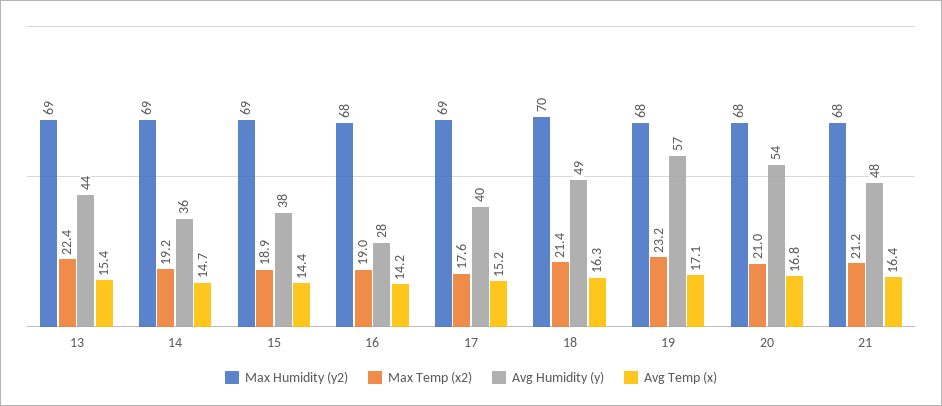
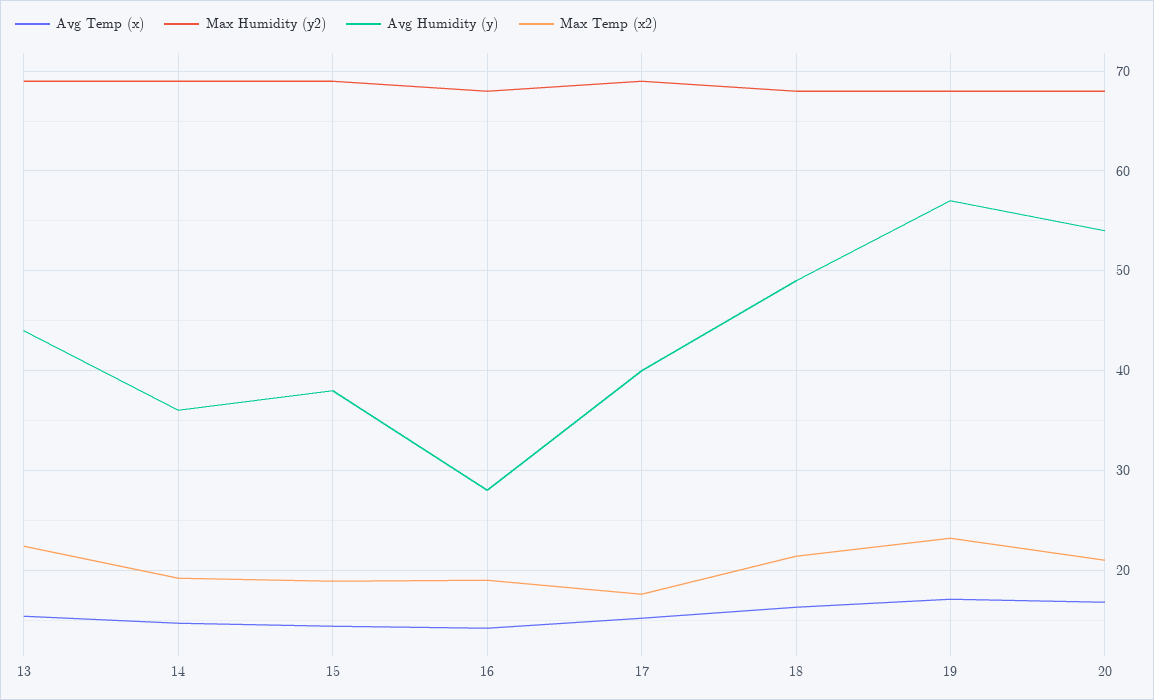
  {
    "Max Humidity (y2)": {
      "13": 69,
      "14": 69,
      "15": 69,
      "16": 68,
      "17": 69,
-     "18": 70,
+     "18": 68,
      "19": 68,
-     "20": 68,
+     "20": 68
-     "21": 68
    },
    "Max Temp (x2)": {
      "13": 22.4,
      "14": 19.2,
      "15": 18.9,
      "16": 19,
      "17": 17.6,
      "18": 21.4,
      "19": 23.2,
-     "20": 21,
+     "20": 21
-     "21": 21.2
    },
    "Avg Humidity (y)": {
      "13": 44,
      "14": 36,
      "15": 38,
      "16": 28,
      "17": 40,
      "18": 49,
      "19": 57,
-     "20": 54,
+     "20": 54
-     "21": 48
    },
    "Avg Temp (x)": {
      "13": 15.4,
      "14": 14.7,
      "15": 14.4,
      "16": 14.2,
      "17": 15.2,
      "18": 16.3,
      "19": 17.1,
-     "20": 16.8,
+     "20": 16.8
-     "21": 16.4
    }
  }

